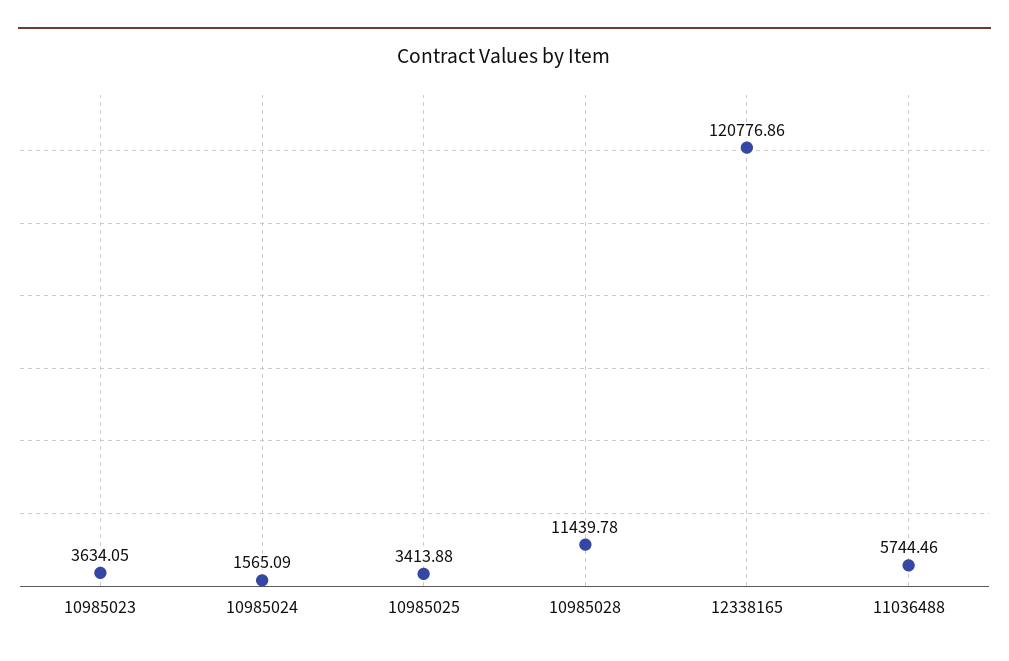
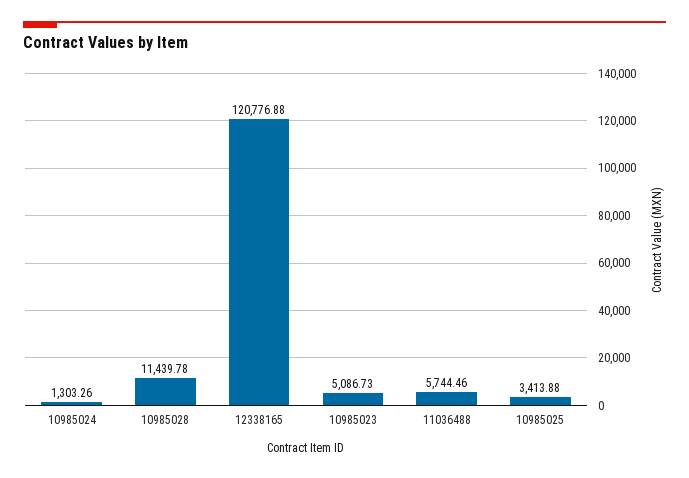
  {
-   "10985023": 3634.05,
+   "10985023": 5086.73,
-   "10985024": 1565.09,
+   "10985024": 1303.26,
    "10985025": 3413.88,
    "10985028": 11439.78,
-   "12338165": 120776.86,
+   "12338165": 120776.88,
    "11036488": 5744.46
  }

